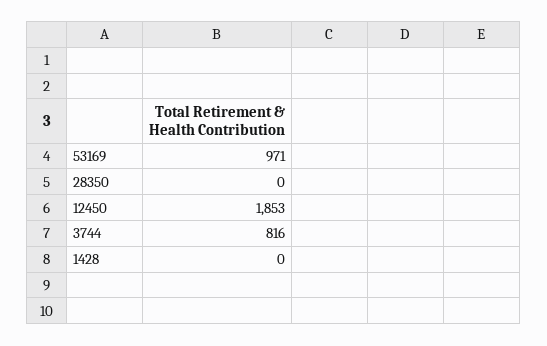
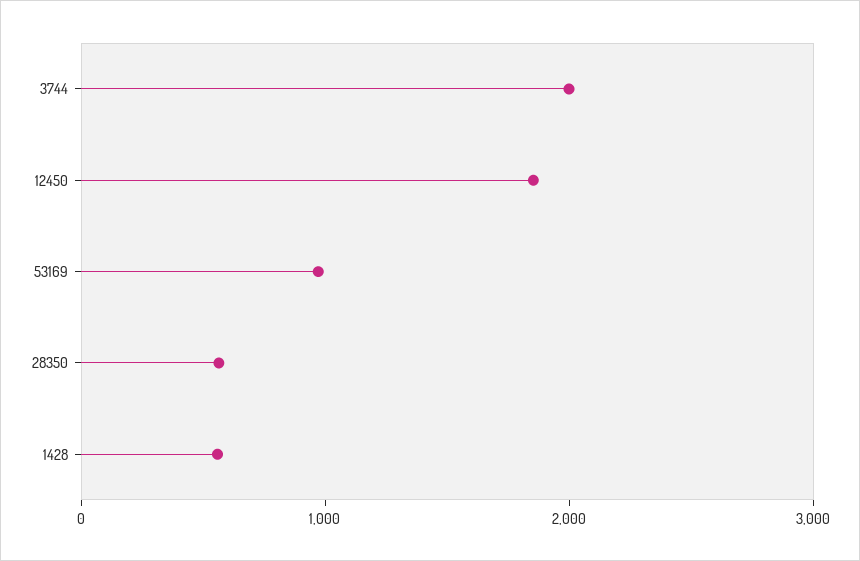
  {
    "53169": 971,
-   "28350": 0,
+   "28350": 600,
    "12450": 1853,
-   "3744": 816,
+   "3744": 2000,
-   "1428": 0
+   "1428": 600
  }

